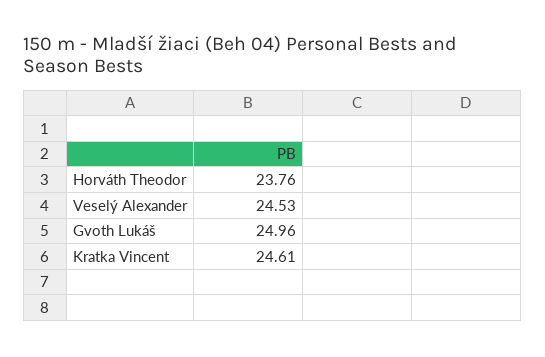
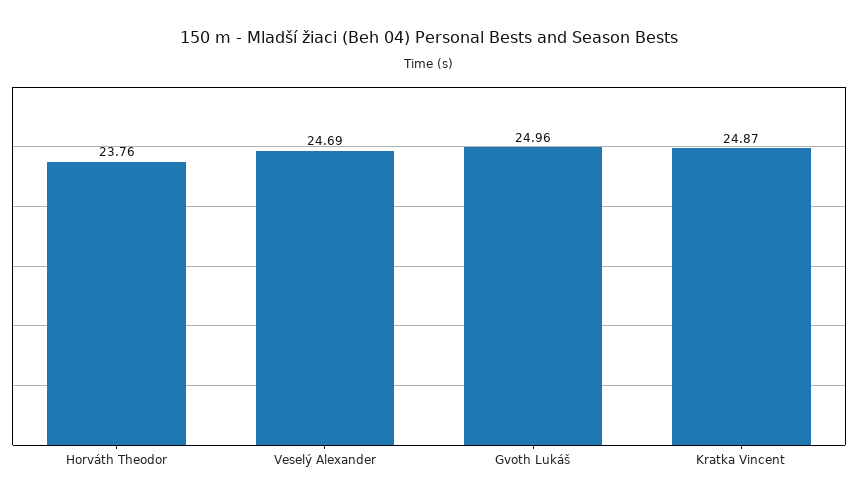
  {
    "Horváth Theodor": 23.76,
-   "Veselý Alexander": 24.53,
+   "Veselý Alexander": 24.69,
    "Gvoth Lukáš": 24.96,
-   "Kratka Vincent": 24.61
+   "Kratka Vincent": 24.87
  }

